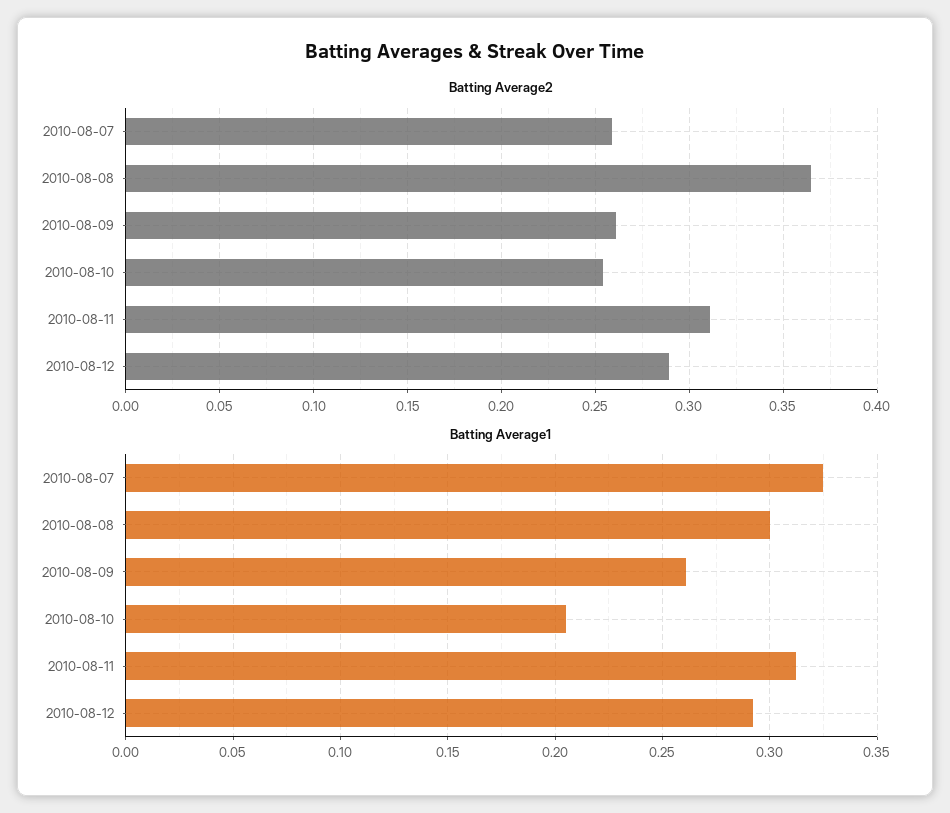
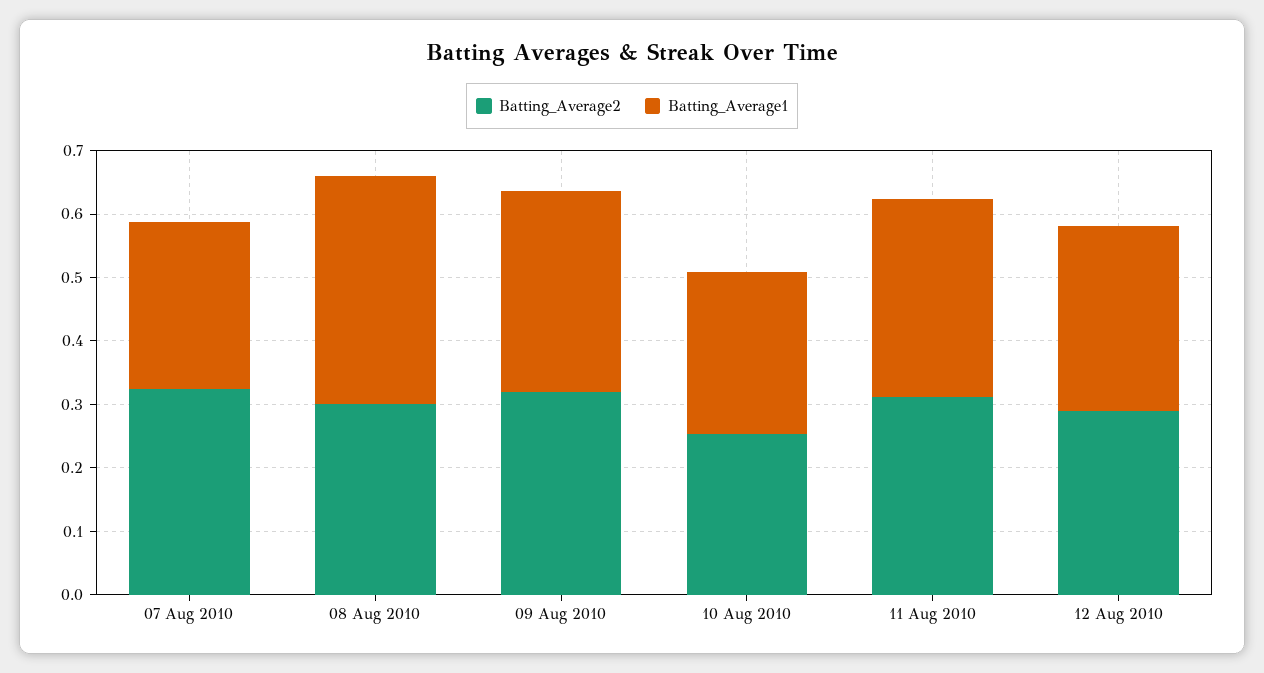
  {
    "Batting Average2": {
-     "2010-08-07": 0.26,
+     "2010-08-07": 0.32,
-     "2010-08-08": 0.365,
+     "2010-08-08": 0.3,
-     "2010-08-09": 0.26,
+     "2010-08-09": 0.32,
      "2010-08-10": 0.255,
      "2010-08-11": 0.31,
      "2010-08-12": 0.29
    },
    "Batting Average1": {
-     "2010-08-07": 0.325,
+     "2010-08-07": 0.26,
-     "2010-08-08": 0.3,
+     "2010-08-08": 0.36,
-     "2010-08-09": 0.26,
+     "2010-08-09": 0.32,
-     "2010-08-10": 0.205,
+     "2010-08-10": 0.26,
      "2010-08-11": 0.31,
      "2010-08-12": 0.29
    }
  }

